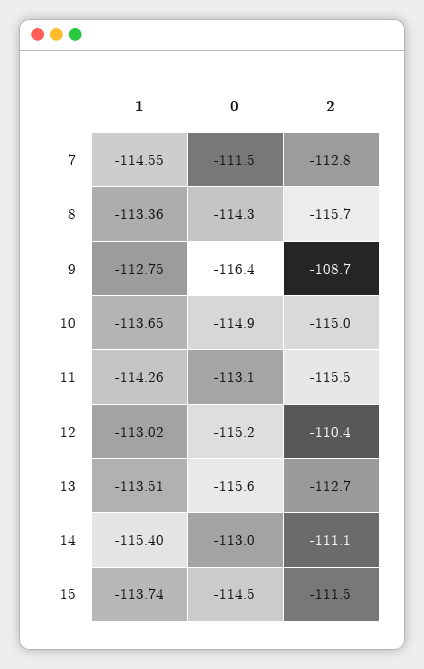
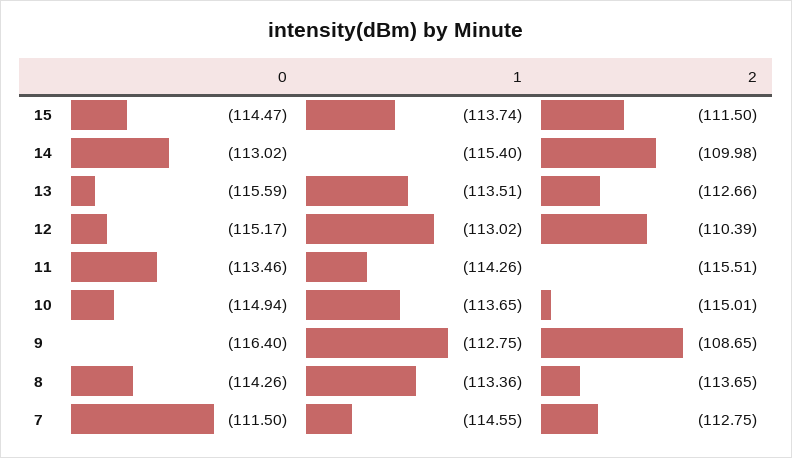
  {
    "1": {
      "7": -114.55,
      "8": -113.36,
      "9": -112.75,
      "10": -113.65,
      "11": -114.26,
      "12": -113.02,
      "13": -113.51,
      "14": -115.4,
      "15": -113.74
    },
    "0": {
      "7": -111.5,
      "8": -114.26,
      "9": -116.4,
      "10": -114.94,
-     "11": -113.1,
+     "11": -113.46,
      "12": -115.17,
      "13": -115.59,
      "14": -113.02,
      "15": -114.47
    },
    "2": {
      "7": -112.75,
-     "8": -115.7,
+     "8": -113.65,
      "9": -108.65,
      "10": -115.01,
      "11": -115.51,
      "12": -110.39,
      "13": -112.66,
-     "14": -111.1,
+     "14": -109.98,
      "15": -111.5
    }
  }

